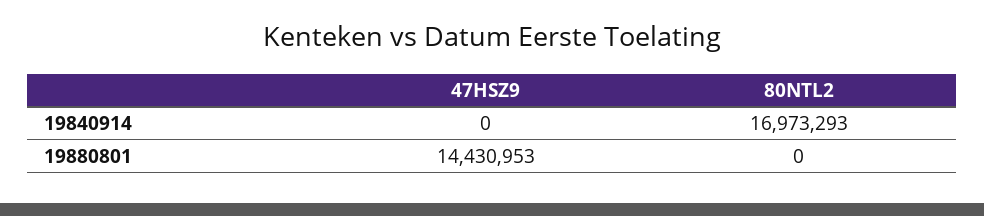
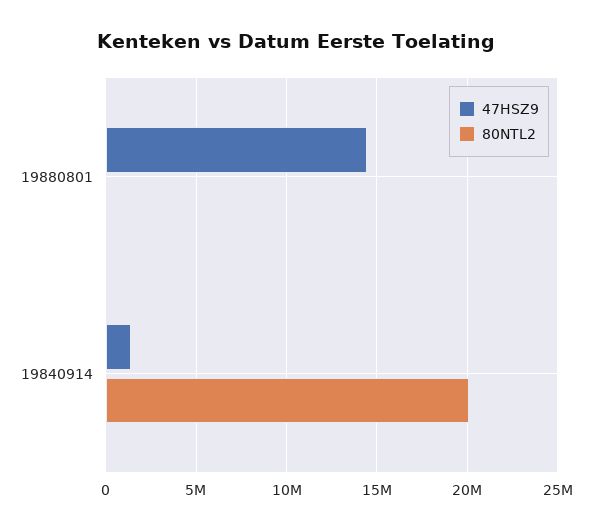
  {
    "47HSZ9": {
-     "19840914": 0,
+     "19840914": 1500000,
      "19880801": 14430953
    },
    "80NTL2": {
-     "19840914": 16973293,
+     "19840914": 20000000,
      "19880801": 0
    }
  }

